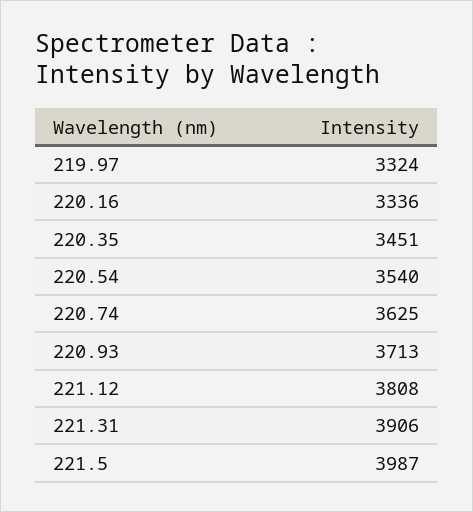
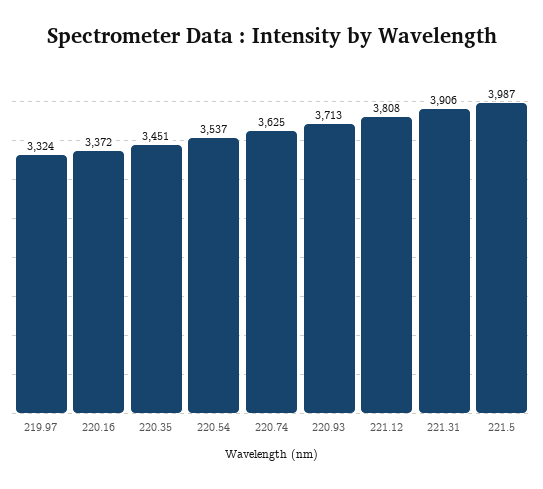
  {
    "219.97": 3324,
-   "220.16": 3336,
+   "220.16": 3372,
    "220.35": 3451,
-   "220.54": 3540,
+   "220.54": 3537,
    "220.74": 3625,
    "220.93": 3713,
    "221.12": 3808,
    "221.31": 3906,
    "221.5": 3987
  }

